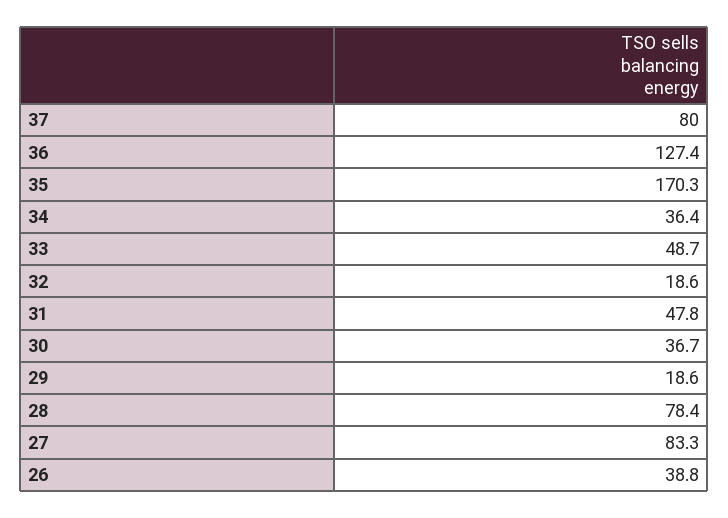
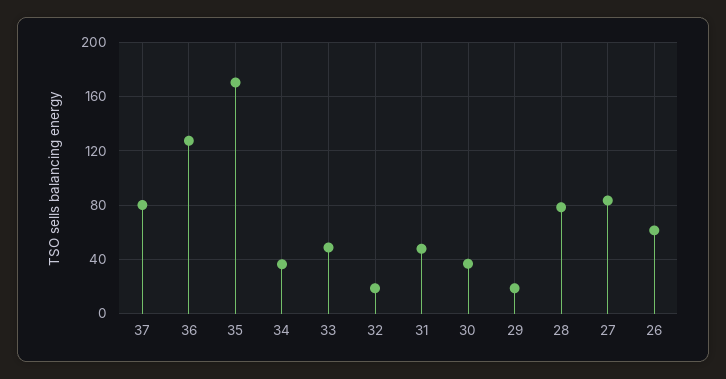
  {
    "37": 80,
    "36": 127.4,
    "35": 170.3,
    "34": 36.4,
    "33": 48.7,
    "32": 18.6,
    "31": 47.8,
    "30": 36.7,
    "29": 18.6,
    "28": 78.4,
    "27": 83.3,
-   "26": 38.8
+   "26": 60
  }

